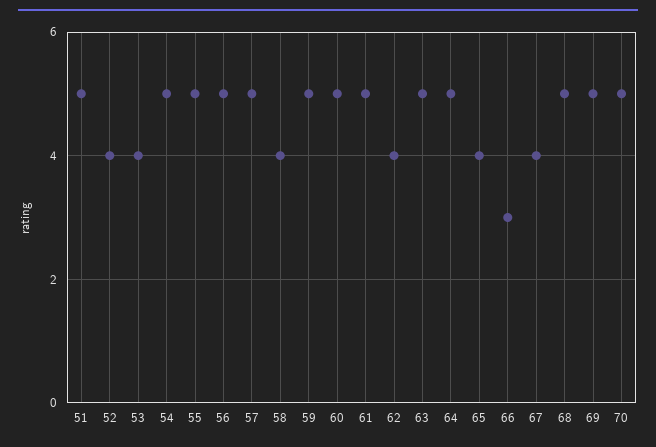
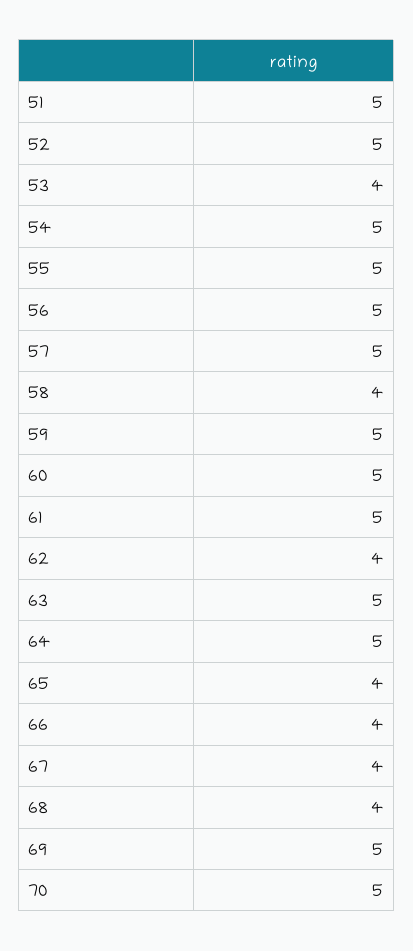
  {
    "51": 5,
-   "52": 4,
+   "52": 5,
    "53": 4,
    "54": 5,
    "55": 5,
    "56": 5,
    "57": 5,
    "58": 4,
    "59": 5,
    "60": 5,
    "61": 5,
    "62": 4,
    "63": 5,
    "64": 5,
    "65": 4,
-   "66": 3,
+   "66": 4,
    "67": 4,
-   "68": 5,
+   "68": 4,
    "69": 5,
    "70": 5
  }

